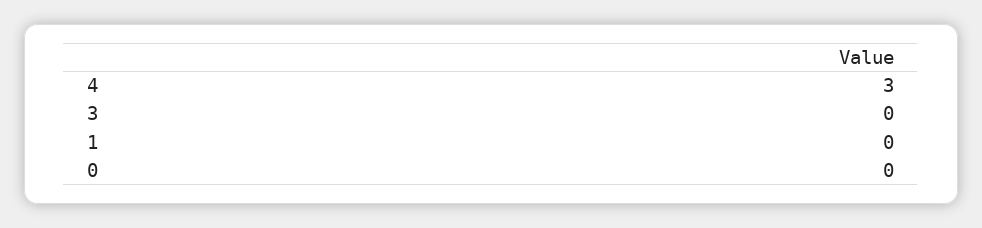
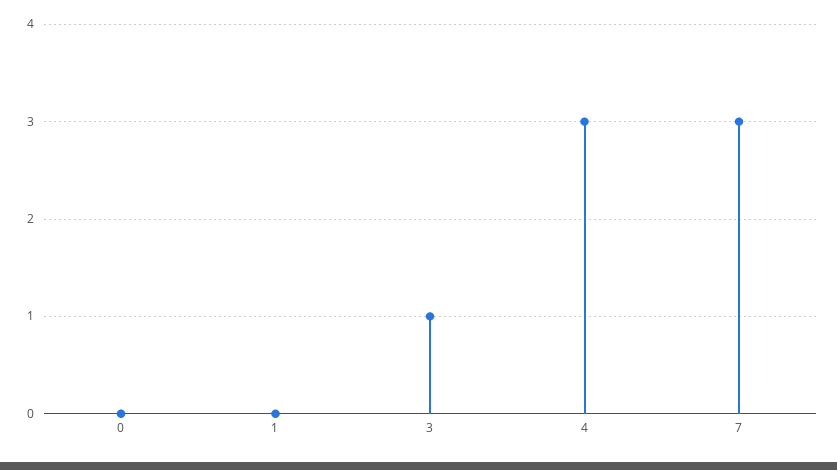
  {
    "4": 3,
-   "3": 0,
+   "3": 1,
    "1": 0,
-   "0": 0
+   "0": 0,
+   "7": 3
  }

